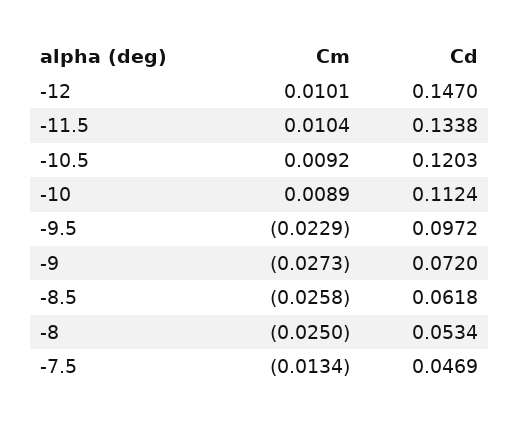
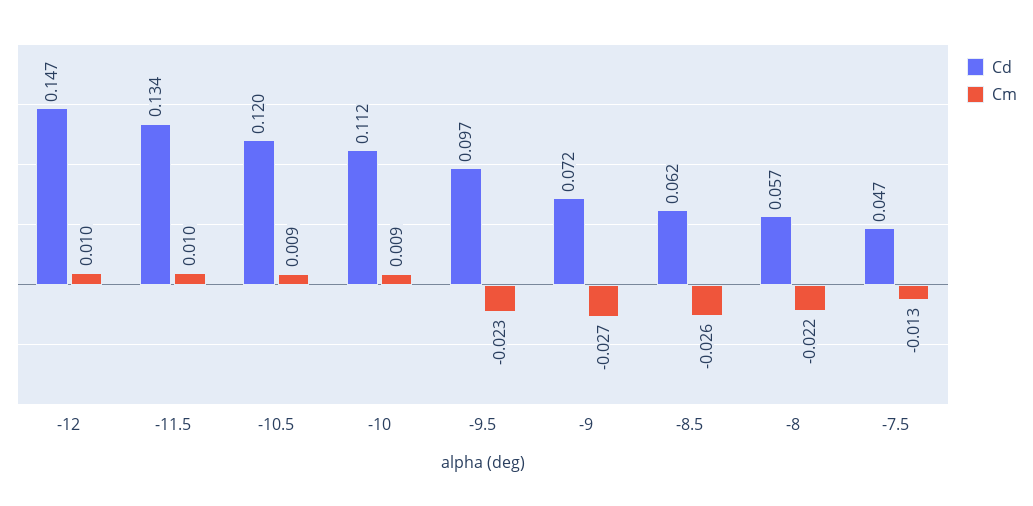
  {
    "Cm": {
      "-12": 0.0101,
      "-11.5": 0.0104,
      "-10.5": 0.0092,
      "-10": 0.0089,
      "-9.5": -0.0229,
      "-9": -0.0273,
      "-8.5": -0.0258,
-     "-8": -0.025,
+     "-8": -0.022,
      "-7.5": -0.0134
    },
    "Cd": {
      "-12": 0.147,
      "-11.5": 0.1338,
      "-10.5": 0.1203,
      "-10": 0.1124,
      "-9.5": 0.0972,
      "-9": 0.072,
      "-8.5": 0.0618,
-     "-8": 0.0534,
+     "-8": 0.057,
      "-7.5": 0.0469
    }
  }

